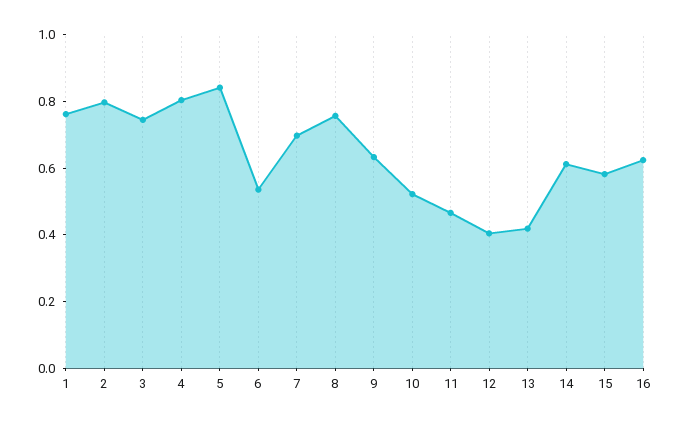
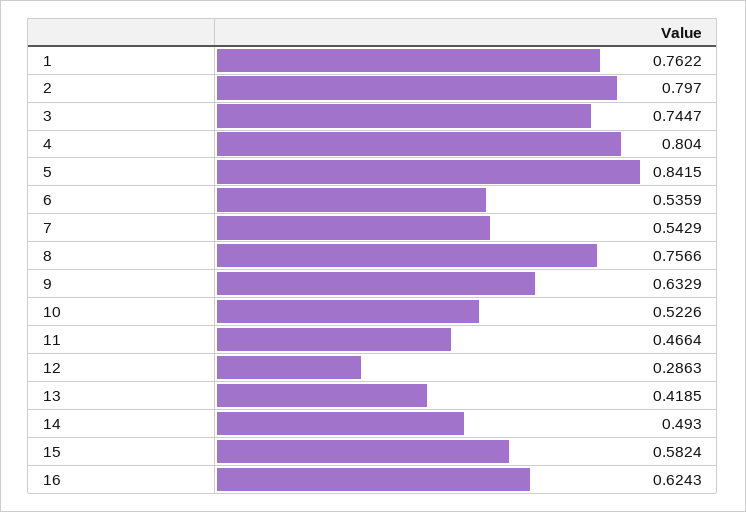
  {
    "1": 0.7622,
    "2": 0.797,
    "3": 0.7447,
    "4": 0.804,
    "5": 0.8415,
    "6": 0.5359,
-   "7": 0.7,
+   "7": 0.5429,
    "8": 0.7566,
    "9": 0.6329,
    "10": 0.5226,
    "11": 0.4664,
-   "12": 0.4,
+   "12": 0.2863,
    "13": 0.4185,
-   "14": 0.6,
+   "14": 0.493,
    "15": 0.5824,
    "16": 0.6243
  }

